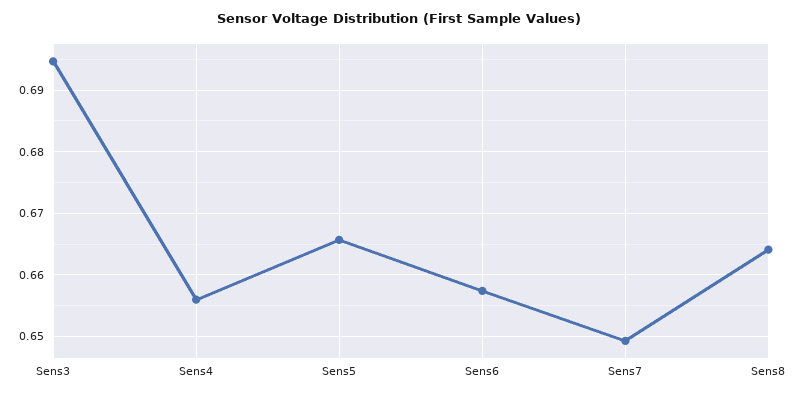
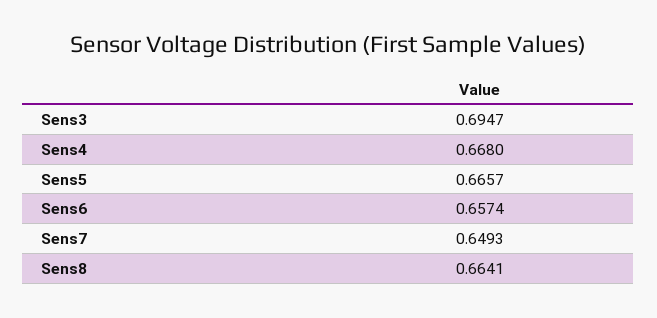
  {
    "Sens3": 0.6947,
-   "Sens4": 0.656,
+   "Sens4": 0.668,
    "Sens5": 0.6657,
    "Sens6": 0.6574,
    "Sens7": 0.6493,
    "Sens8": 0.6641
  }

